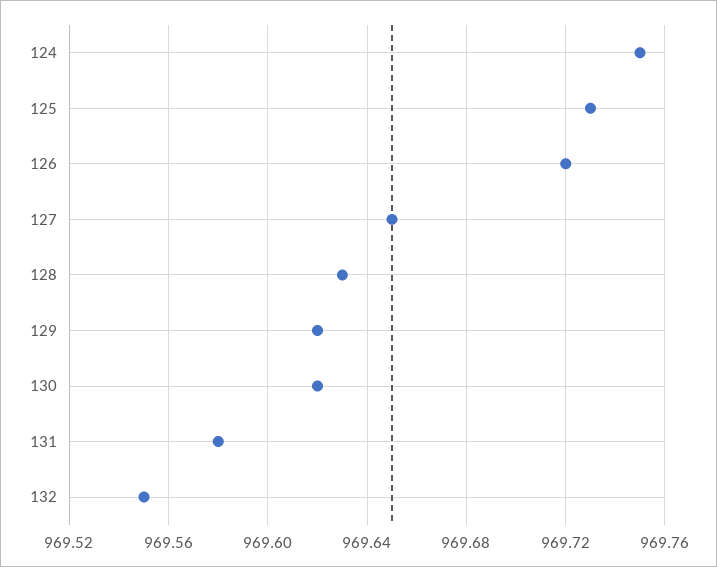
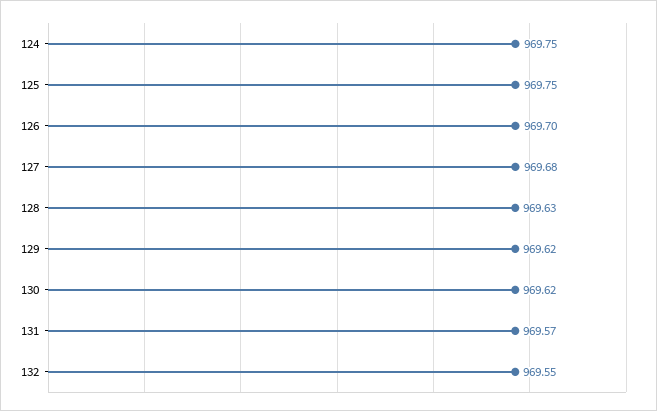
  {
    "124": 969.75,
-   "125": 969.73,
+   "125": 969.75,
-   "126": 969.72,
+   "126": 969.7,
-   "127": 969.65,
+   "127": 969.68,
    "128": 969.63,
    "129": 969.62,
    "130": 969.62,
-   "131": 969.58,
+   "131": 969.57,
    "132": 969.55
  }

